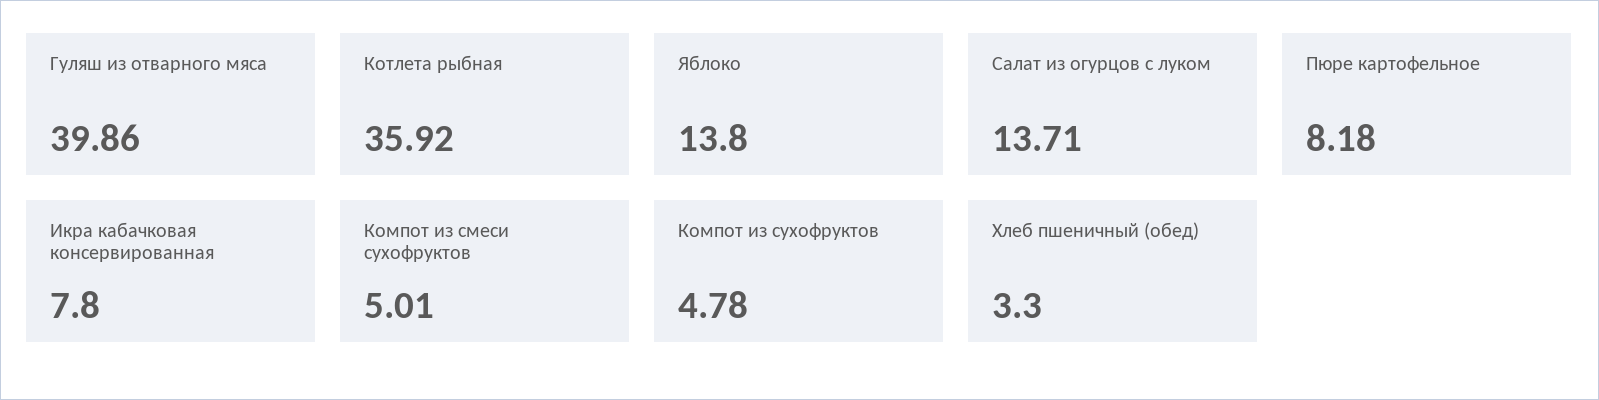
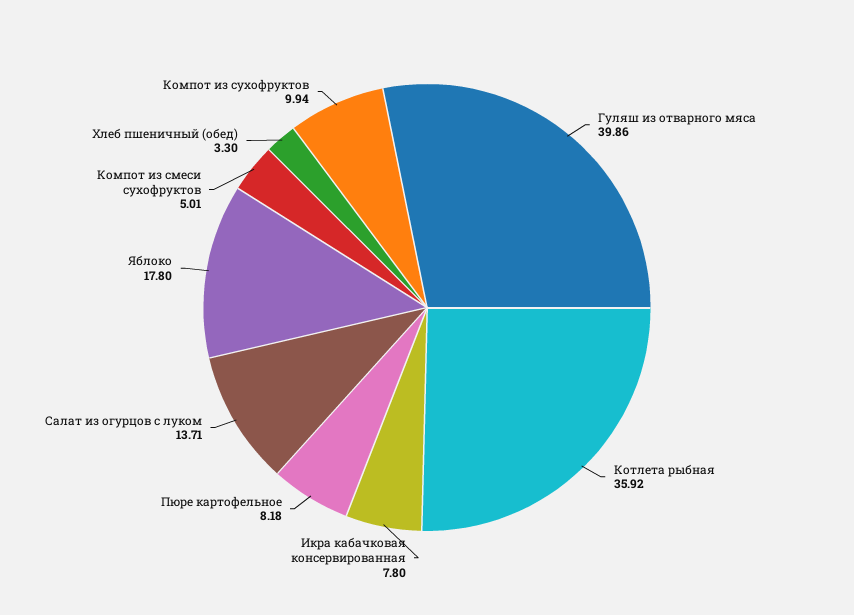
  {
    "Гуляш из отварного мяса": 39.86,
    "Котлета рыбная": 35.92,
-   "Яблоко": 13.8,
+   "Яблоко": 17.8,
    "Салат из огурцов с луком": 13.71,
    "Пюре картофельное": 8.18,
    "Икра кабачковая консервированная": 7.8,
    "Компот из смеси сухофруктов": 5.01,
-   "Компот из сухофруктов": 4.78,
+   "Компот из сухофруктов": 9.94,
    "Хлеб пшеничный (обед)": 3.3
  }

